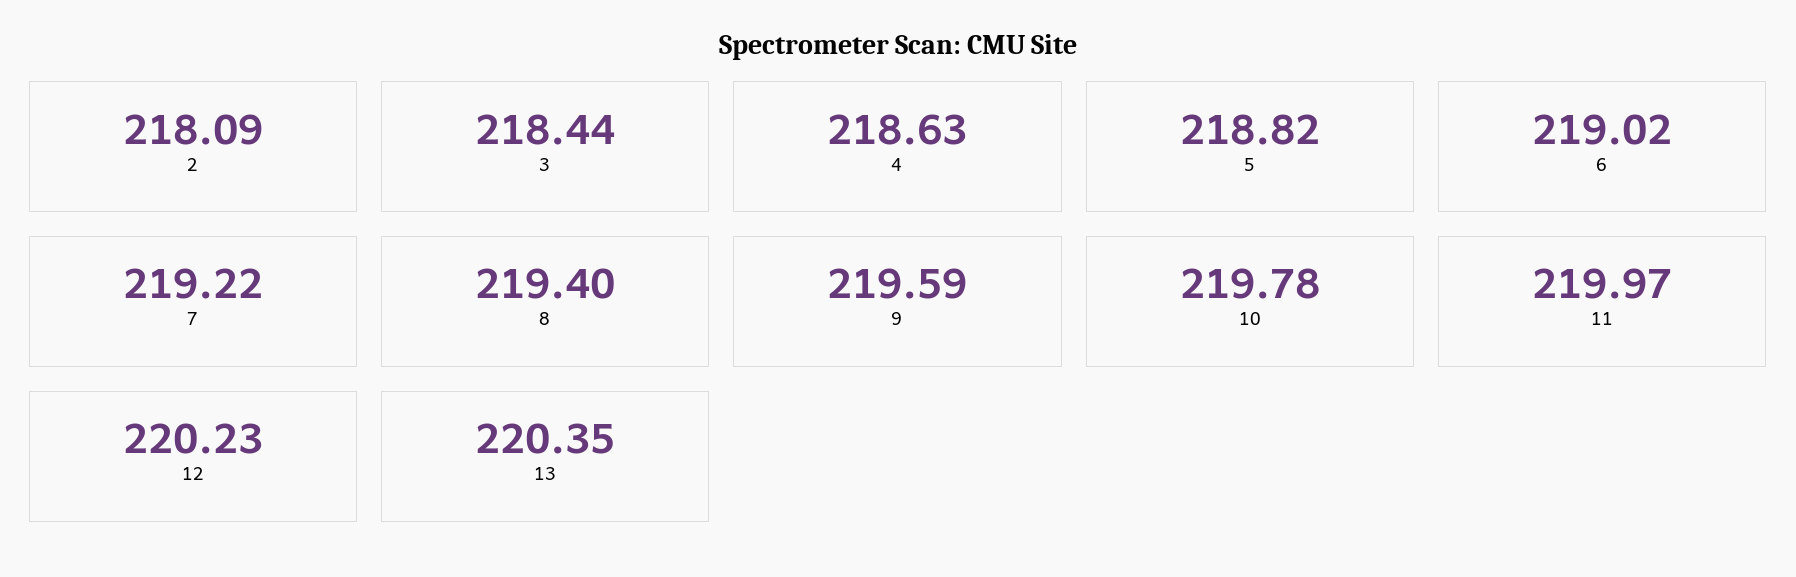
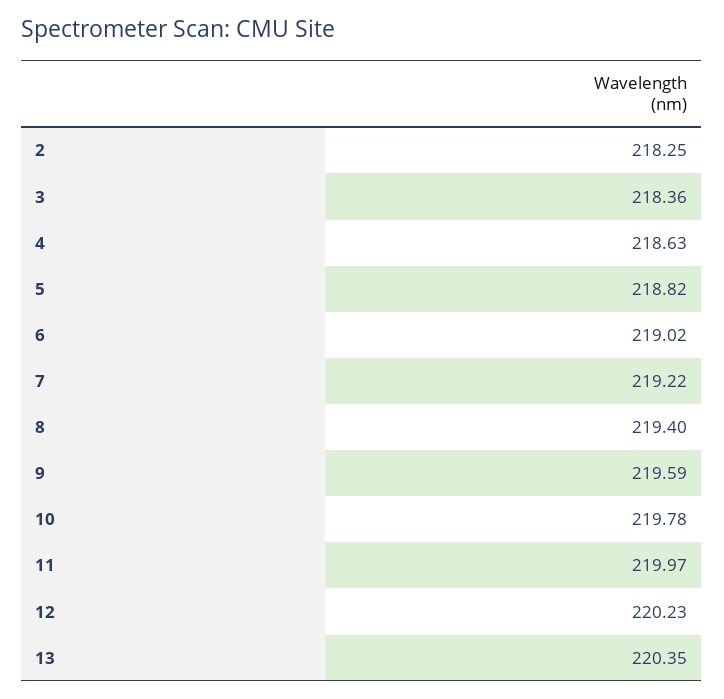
  {
-   "2": 218.09,
+   "2": 218.25,
-   "3": 218.44,
+   "3": 218.36,
    "4": 218.63,
    "5": 218.82,
    "6": 219.02,
    "7": 219.22,
    "8": 219.4,
    "9": 219.59,
    "10": 219.78,
    "11": 219.97,
    "12": 220.23,
    "13": 220.35
  }

